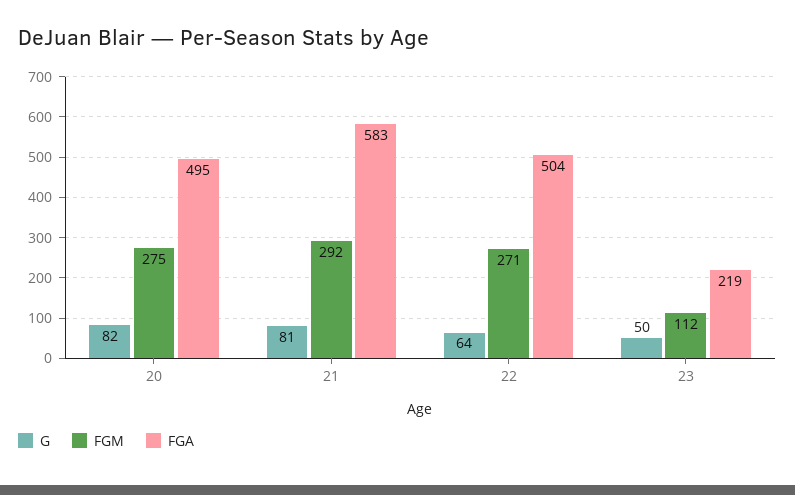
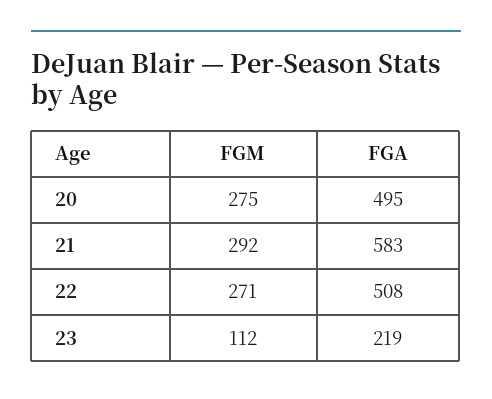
  {
-   "G": {
-     "20": 82,
-     "21": 81,
-     "22": 64,
-     "23": 50
-   },
    "FGM": {
      "20": 275,
      "21": 292,
      "22": 271,
      "23": 112
    },
    "FGA": {
      "20": 495,
      "21": 583,
-     "22": 504,
+     "22": 508,
      "23": 219
    }
  }

